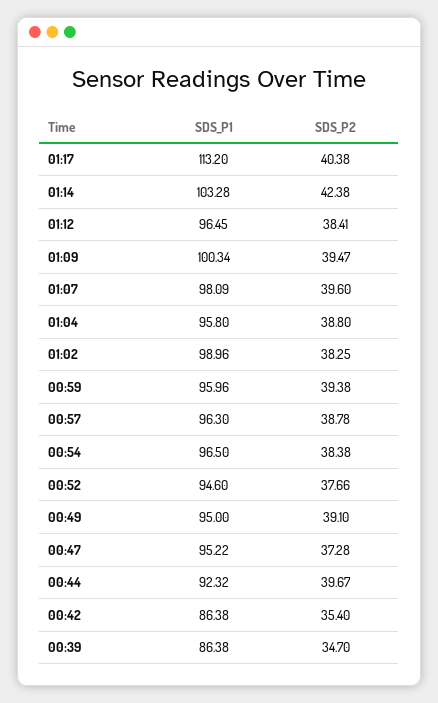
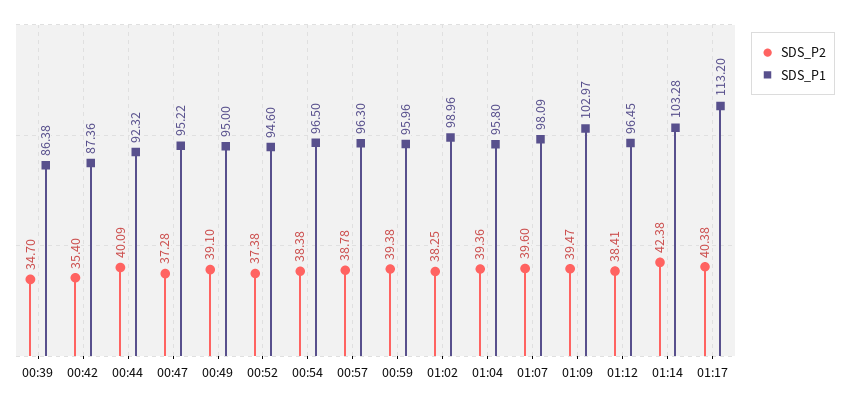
  {
    "SDS_P1": {
      "01:17": 113.2,
      "01:14": 103.28,
      "01:12": 96.45,
-     "01:09": 100.34,
+     "01:09": 102.97,
      "01:07": 98.09,
      "01:04": 95.8,
      "01:02": 98.96,
      "00:59": 95.96,
      "00:57": 96.3,
      "00:54": 96.5,
      "00:52": 94.6,
      "00:49": 95,
      "00:47": 95.22,
      "00:44": 92.32,
-     "00:42": 86.38,
+     "00:42": 87.36,
      "00:39": 86.38
    },
    "SDS_P2": {
      "01:17": 40.38,
      "01:14": 42.38,
      "01:12": 38.41,
      "01:09": 39.47,
      "01:07": 39.6,
-     "01:04": 38.8,
+     "01:04": 39.36,
      "01:02": 38.25,
      "00:59": 39.38,
      "00:57": 38.78,
      "00:54": 38.38,
-     "00:52": 37.66,
+     "00:52": 37.38,
      "00:49": 39.1,
      "00:47": 37.28,
-     "00:44": 39.67,
+     "00:44": 40.09,
      "00:42": 35.4,
      "00:39": 34.7
    }
  }

